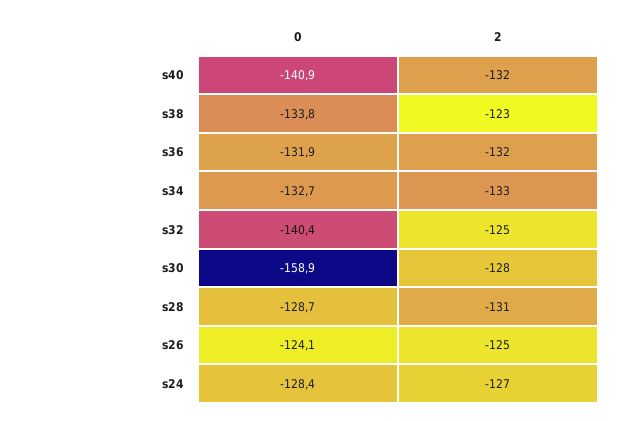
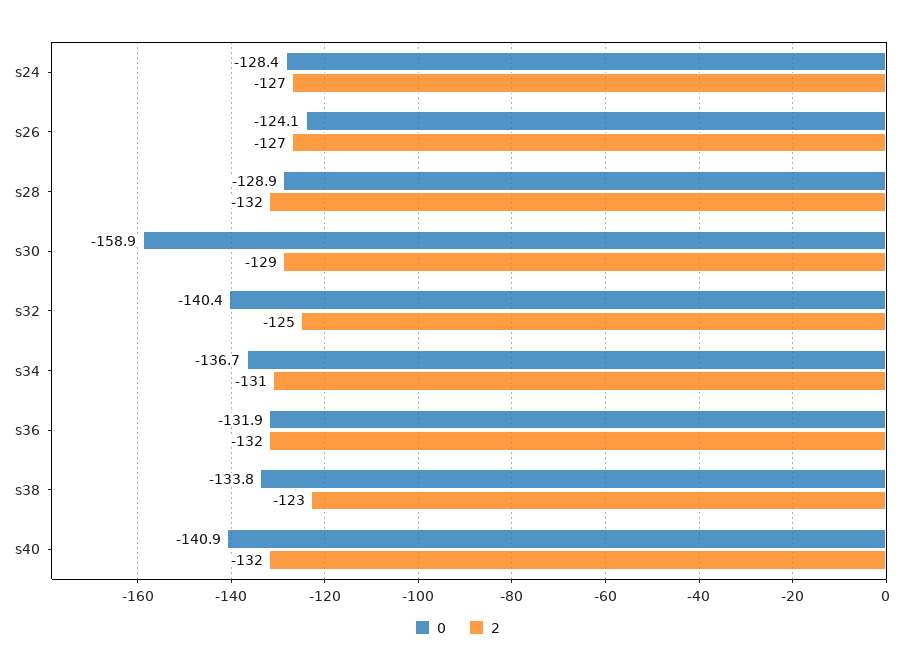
  {
    "0": {
      "s40": -140.9,
      "s38": -133.8,
      "s36": -131.9,
-     "s34": -132.7,
+     "s34": -136.7,
      "s32": -140.4,
      "s30": -158.9,
-     "s28": -128.7,
+     "s28": -128.9,
      "s26": -124.1,
      "s24": -128.4
    },
    "2": {
      "s40": -132,
      "s38": -123,
      "s36": -132,
-     "s34": -133,
+     "s34": -131,
      "s32": -125,
-     "s30": -128,
+     "s30": -129,
-     "s28": -131,
+     "s28": -132,
-     "s26": -125,
+     "s26": -127,
      "s24": -127
    }
  }

